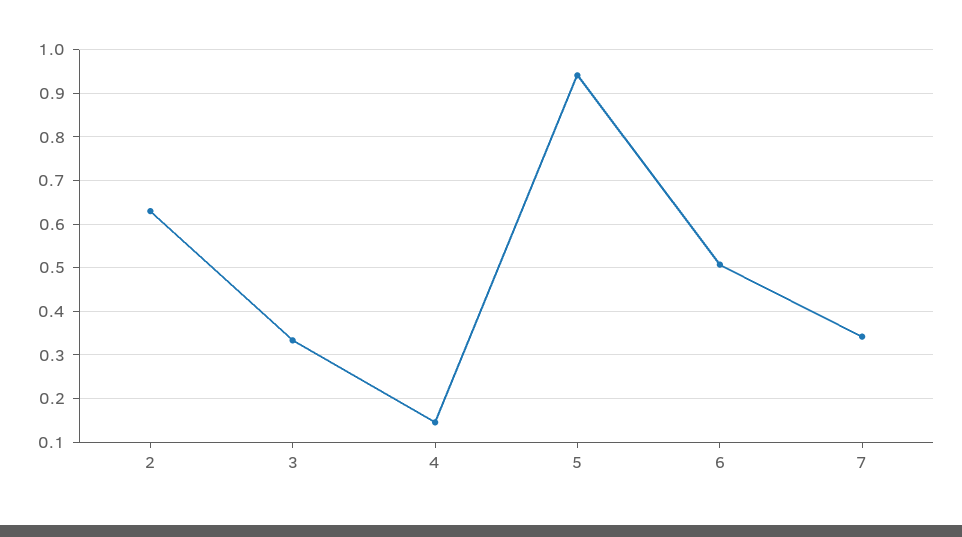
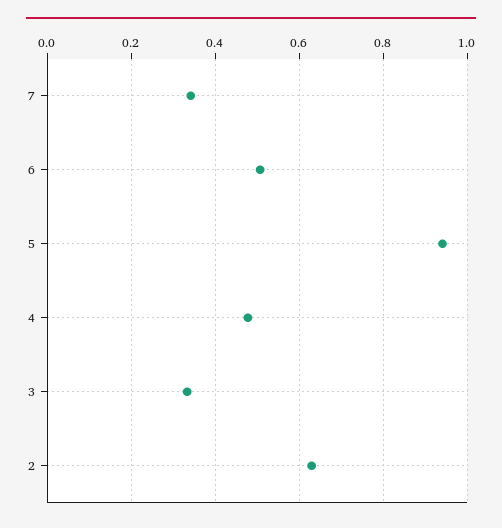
  {
    "2": 0.62,
    "3": 0.34,
-   "4": 0.14,
+   "4": 0.48,
    "5": 0.94,
    "6": 0.5,
    "7": 0.34
  }

